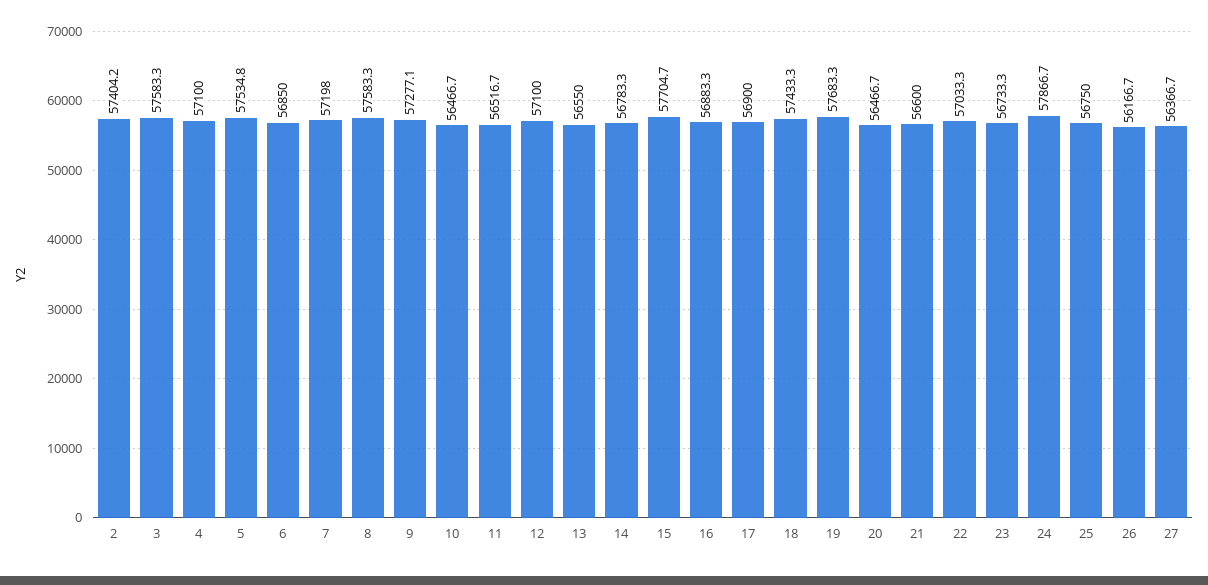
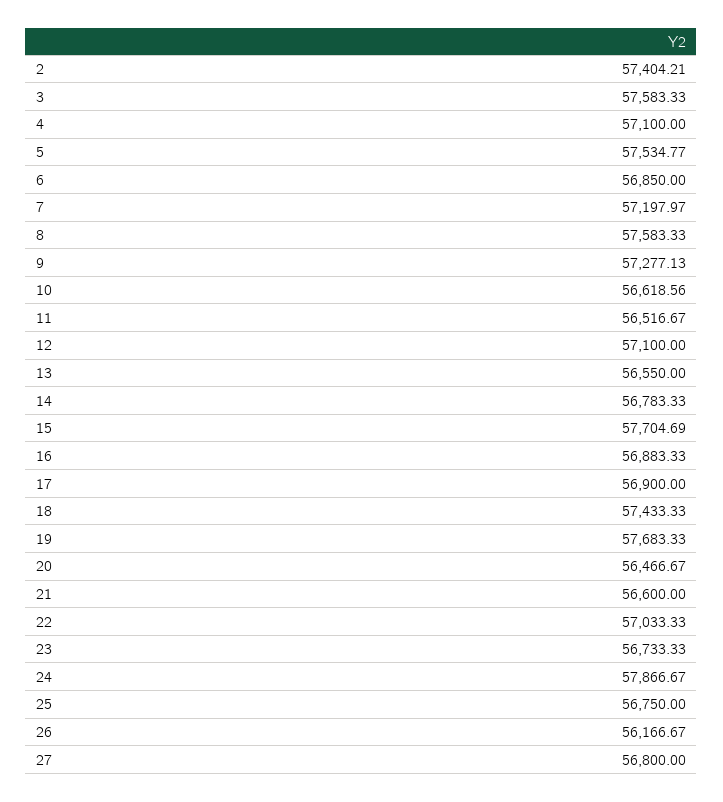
  {
    "2": 57404.21,
    "3": 57583.33,
    "4": 57100,
    "5": 57534.77,
    "6": 56850,
    "7": 57197.97,
    "8": 57583.33,
    "9": 57277.13,
-   "10": 56466.7,
+   "10": 56618.56,
    "11": 56516.67,
    "12": 57100,
    "13": 56550,
    "14": 56783.33,
    "15": 57704.69,
    "16": 56883.33,
    "17": 56900,
    "18": 57433.33,
    "19": 57683.33,
    "20": 56466.67,
    "21": 56600,
    "22": 57033.33,
    "23": 56733.33,
    "24": 57866.67,
    "25": 56750,
    "26": 56166.67,
-   "27": 56366.7
+   "27": 56800
  }

